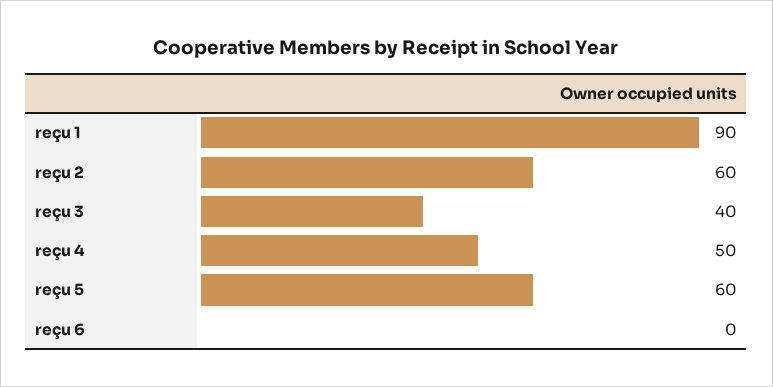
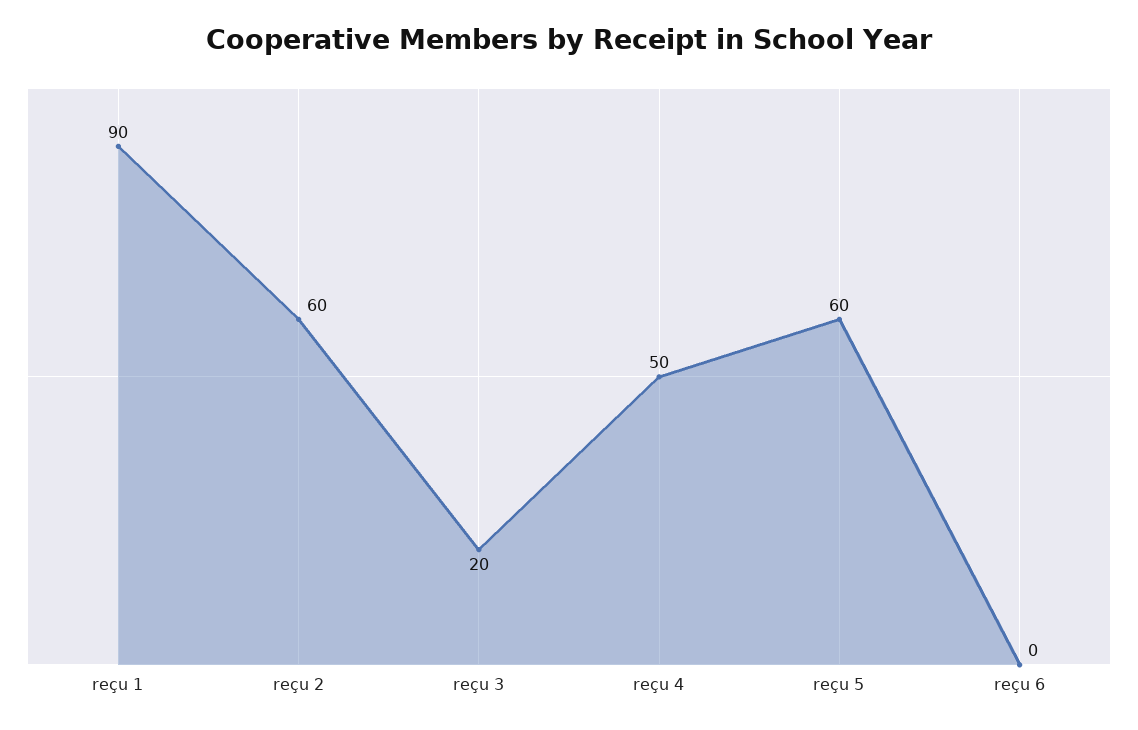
  {
    "reçu 1": 90,
    "reçu 2": 60,
-   "reçu 3": 40,
+   "reçu 3": 20,
    "reçu 4": 50,
    "reçu 5": 60,
    "reçu 6": 0
  }

